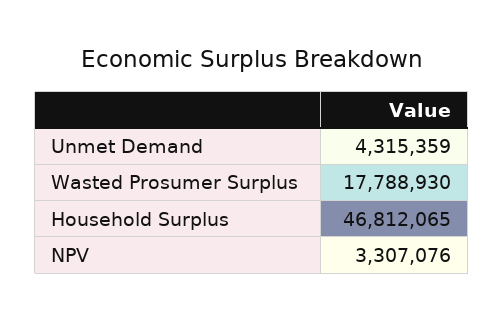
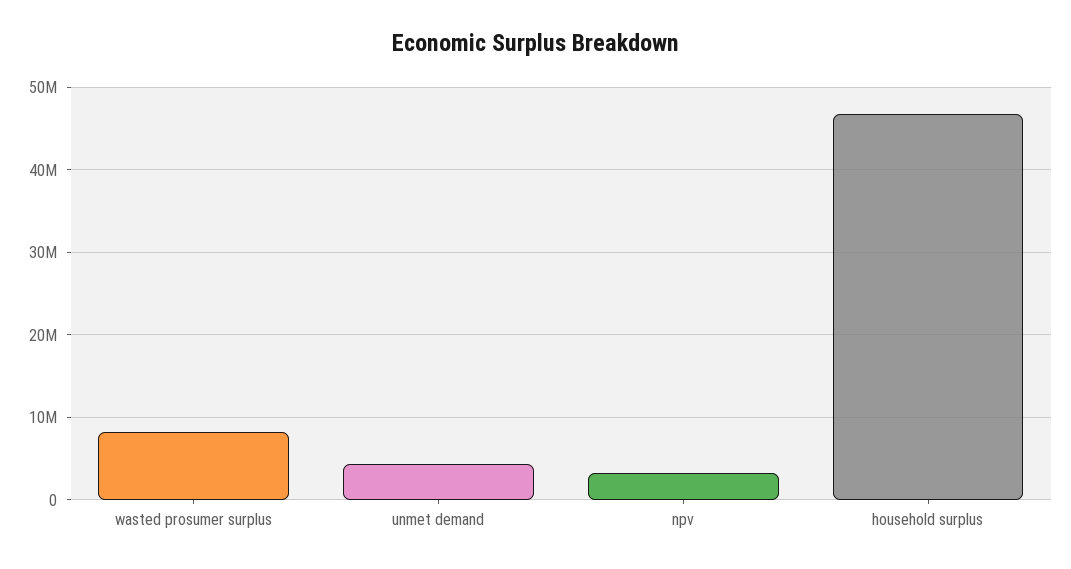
  {
    "Unmet Demand": 4315359,
-   "Wasted Prosumer Surplus": 17788930,
+   "Wasted Prosumer Surplus": 8000000,
    "Household Surplus": 46812065,
    "NPV": 3307076
  }

